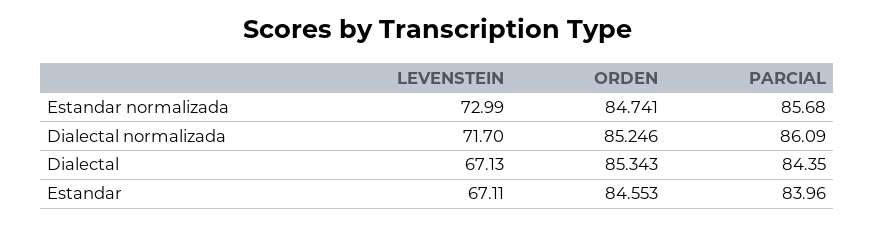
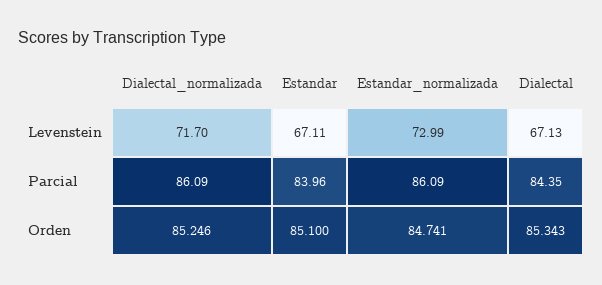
  {
    "LEVENSTEIN": {
      "Estandar normalizada": 72.99,
      "Dialectal normalizada": 71.7,
      "Dialectal": 67.13,
      "Estandar": 67.11
    },
    "ORDEN": {
      "Estandar normalizada": 84.741,
      "Dialectal normalizada": 85.246,
      "Dialectal": 85.343,
-     "Estandar": 84.553
+     "Estandar": 85.1
    },
    "PARCIAL": {
-     "Estandar normalizada": 85.68,
+     "Estandar normalizada": 86.09,
      "Dialectal normalizada": 86.09,
      "Dialectal": 84.35,
      "Estandar": 83.96
    }
  }

